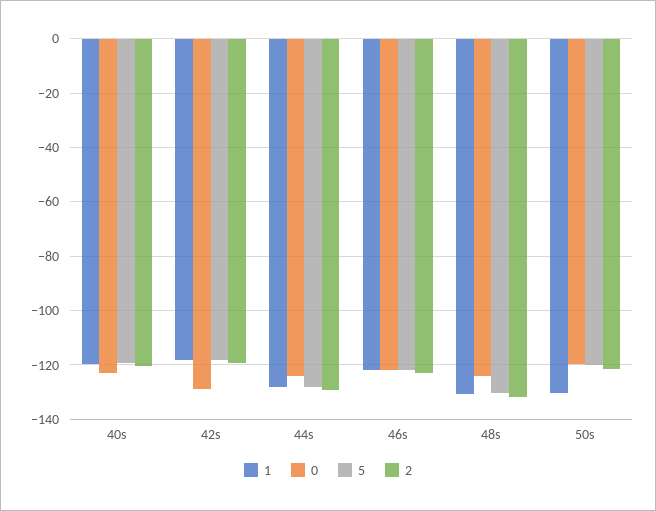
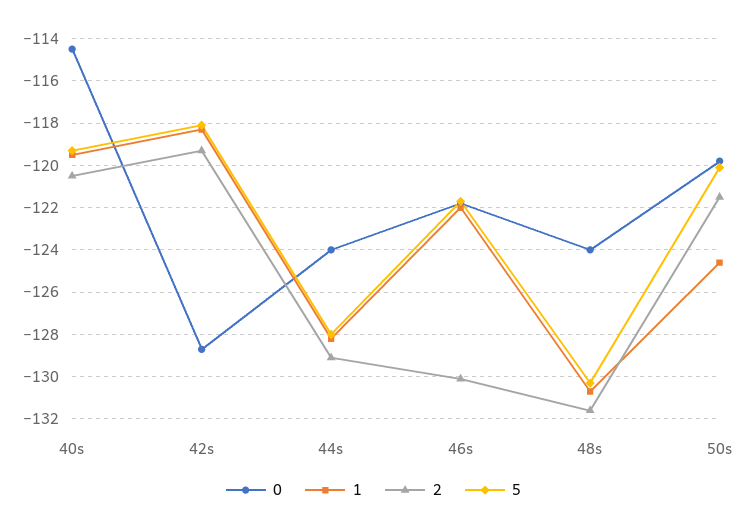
  {
    "1": {
      "40s": -119.5,
      "42s": -118.5,
      "44s": -128,
      "46s": -122,
      "48s": -130.5,
-     "50s": -130
+     "50s": -124.5
    },
    "0": {
-     "40s": -122.5,
+     "40s": -114.5,
      "42s": -128.5,
      "44s": -124,
      "46s": -122,
      "48s": -124,
      "50s": -120
    },
    "5": {
      "40s": -119.5,
      "42s": -118,
      "44s": -128,
      "46s": -121.5,
      "48s": -130.5,
      "50s": -120
    },
    "2": {
      "40s": -120.5,
      "42s": -119.5,
      "44s": -129,
-     "46s": -122.5,
+     "46s": -130,
      "48s": -131.5,
      "50s": -121.5
    }
  }

